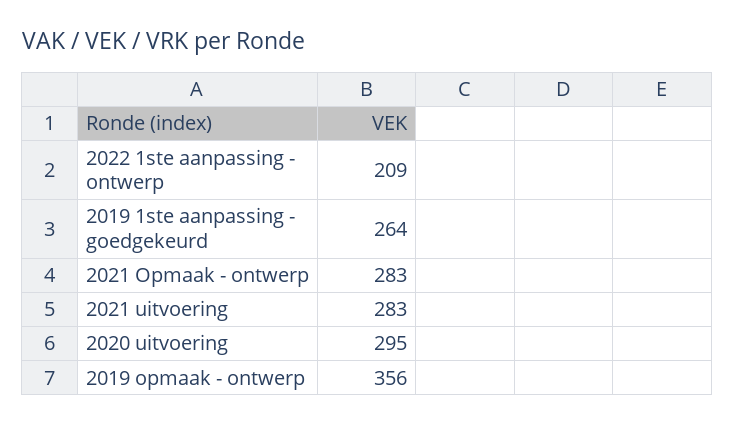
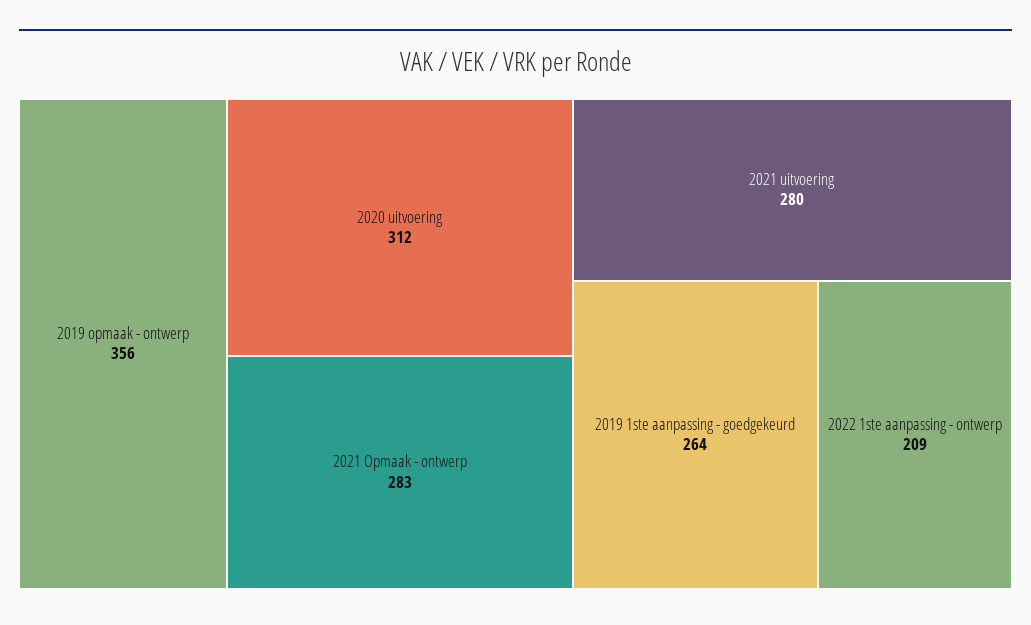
  {
    "2022 1ste aanpassing - ontwerp": 209,
    "2019 1ste aanpassing - goedgekeurd": 264,
    "2021 Opmaak - ontwerp": 283,
-   "2021 uitvoering": 283,
+   "2021 uitvoering": 280,
-   "2020 uitvoering": 295,
+   "2020 uitvoering": 312,
    "2019 opmaak - ontwerp": 356
  }

